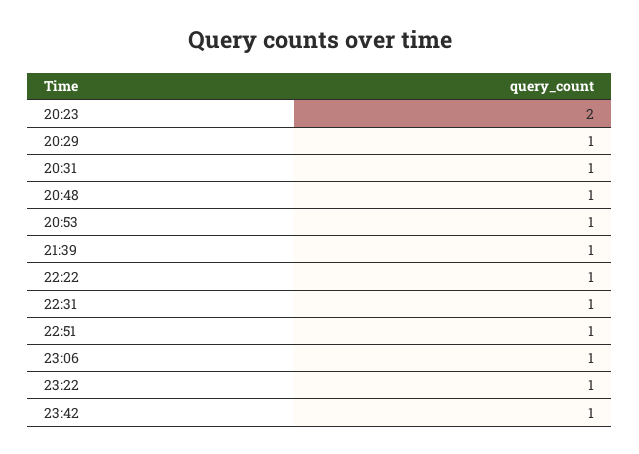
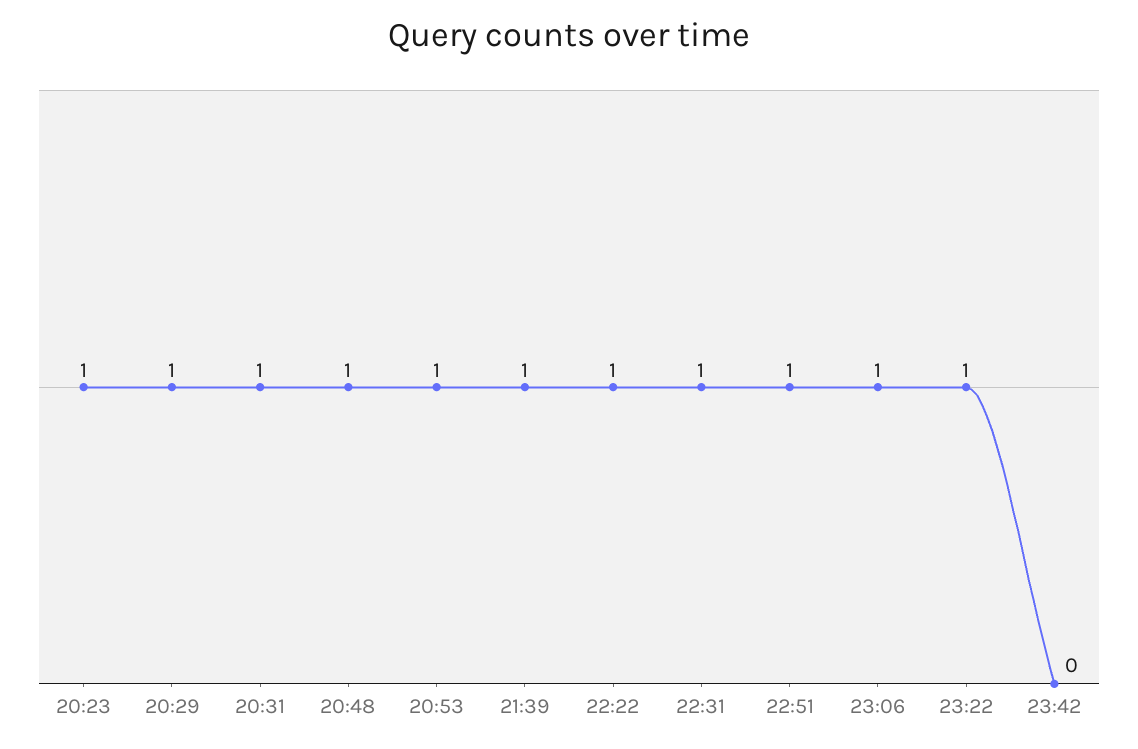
  {
-   "20:23": 2,
+   "20:23": 1,
    "20:29": 1,
    "20:31": 1,
    "20:48": 1,
    "20:53": 1,
    "21:39": 1,
    "22:22": 1,
    "22:31": 1,
    "22:51": 1,
    "23:06": 1,
    "23:22": 1,
-   "23:42": 1
+   "23:42": 0
  }

